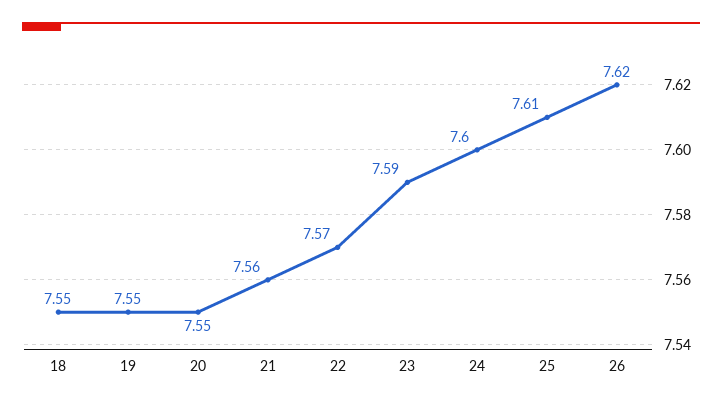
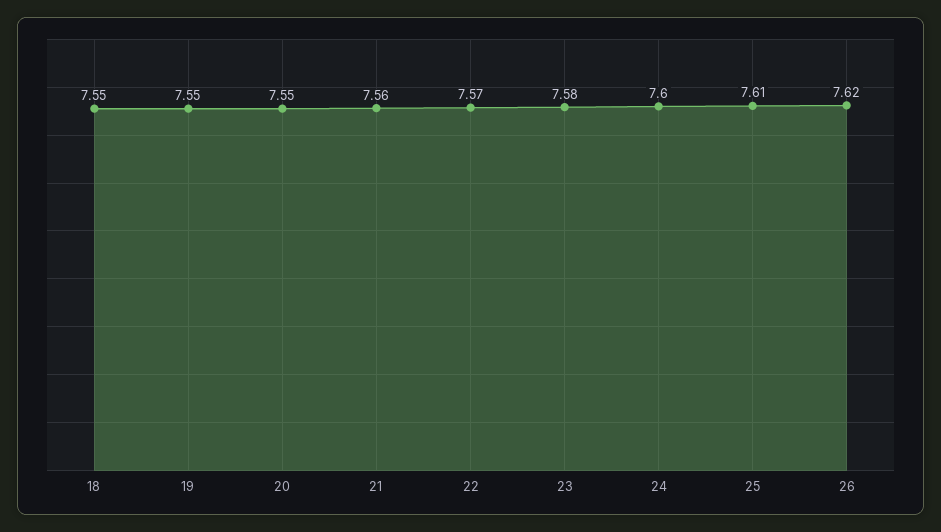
  {
    "18": 7.55,
    "19": 7.55,
    "20": 7.55,
    "21": 7.56,
    "22": 7.57,
-   "23": 7.59,
+   "23": 7.58,
    "24": 7.6,
    "25": 7.61,
    "26": 7.62
  }

